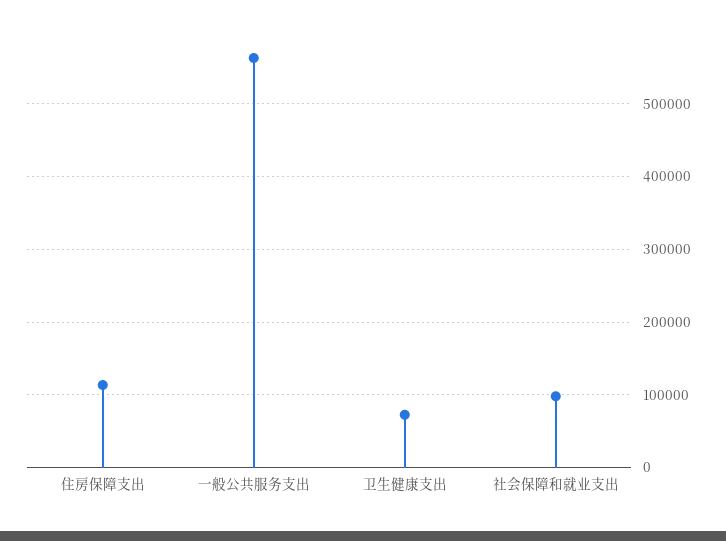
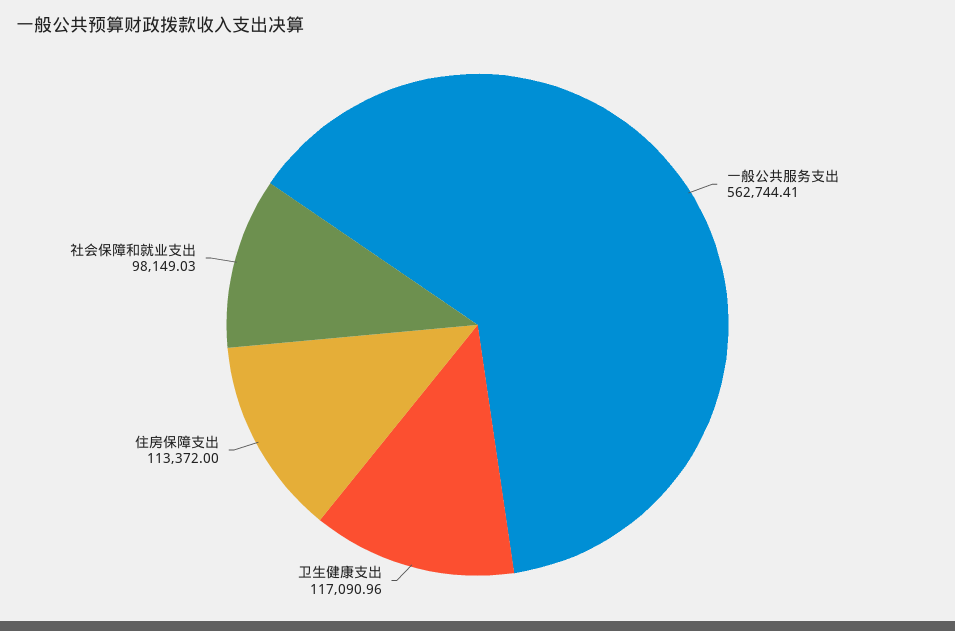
  {
    "住房保障支出": 113372,
    "一般公共服务支出": 562744.41,
-   "卫生健康支出": 70000,
+   "卫生健康支出": 117090.96,
    "社会保障和就业支出": 98149.03
  }

